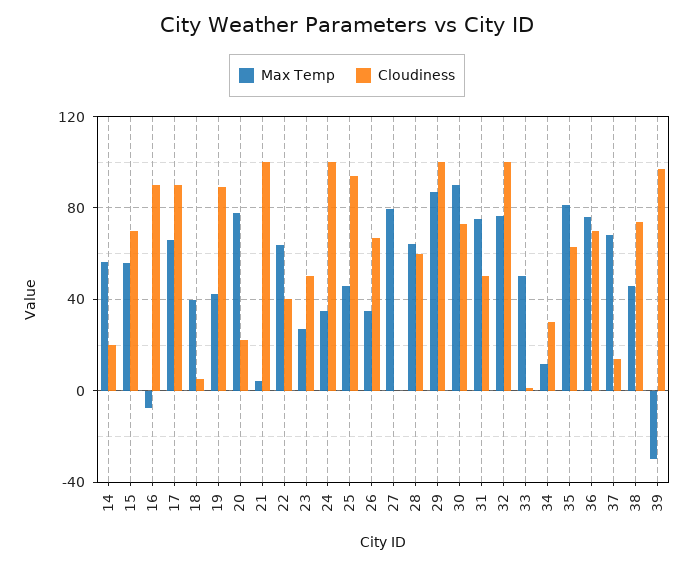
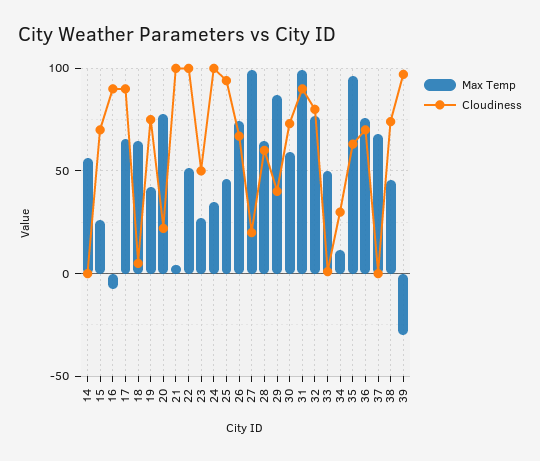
  {
    "Max Temp": {
      "14": 55,
-     "15": 55,
+     "15": 25,
      "16": -5,
      "17": 65,
-     "18": 40,
+     "18": 65,
      "19": 40,
      "20": 80,
      "21": 5,
-     "22": 65,
+     "22": 50,
      "23": 25,
      "24": 35,
      "25": 45,
-     "26": 35,
+     "26": 75,
-     "27": 80,
+     "27": 100,
      "28": 65,
      "29": 85,
-     "30": 90,
+     "30": 60,
-     "31": 75,
+     "31": 100,
      "32": 75,
      "33": 50,
      "34": 10,
-     "35": 80,
+     "35": 95,
      "36": 75,
      "37": 70,
      "38": 45,
      "39": -30
    },
    "Cloudiness": {
-     "14": 20,
+     "14": 0,
      "15": 70,
      "16": 90,
      "17": 90,
      "18": 5,
-     "19": 90,
+     "19": 75,
      "20": 20,
      "21": 100,
-     "22": 40,
+     "22": 100,
      "23": 50,
      "24": 100,
      "25": 95,
      "26": 65,
-     "27": 0,
+     "27": 20,
      "28": 60,
-     "29": 100,
+     "29": 40,
      "30": 75,
-     "31": 50,
+     "31": 90,
-     "32": 100,
+     "32": 80,
      "33": 0,
      "34": 30,
      "35": 65,
      "36": 70,
-     "37": 15,
+     "37": 0,
      "38": 75,
      "39": 95
    }
  }

